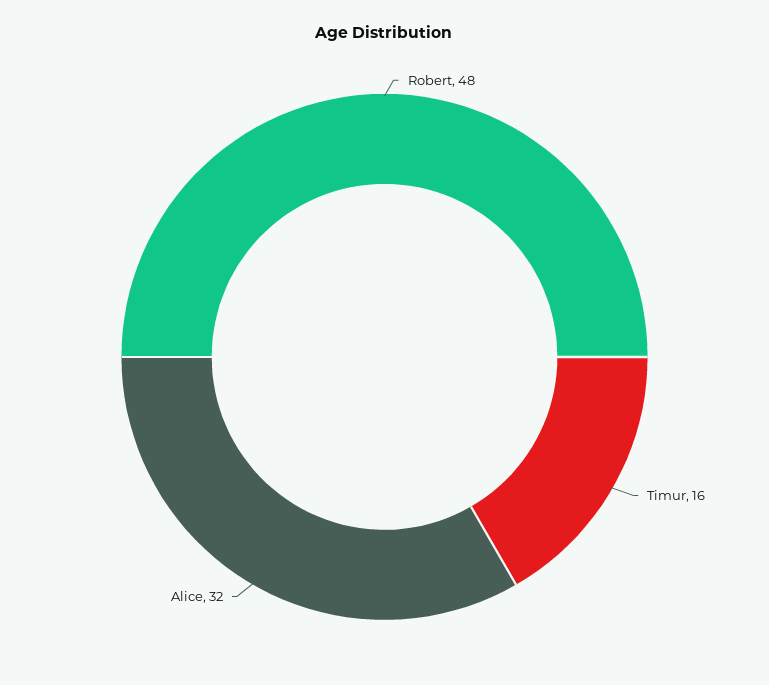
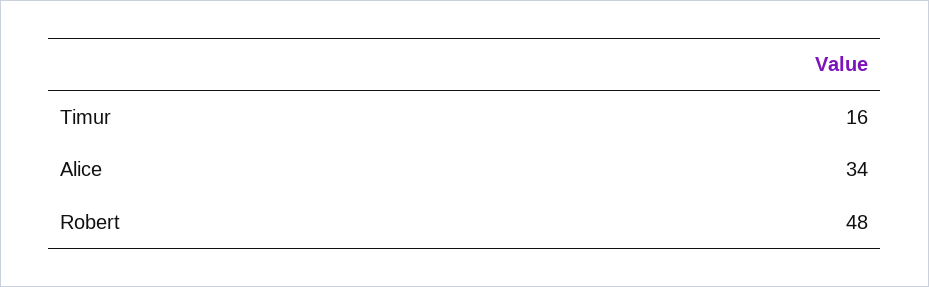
  {
    "Robert": 48,
    "Timur": 16,
-   "Alice": 32
+   "Alice": 34
  }

